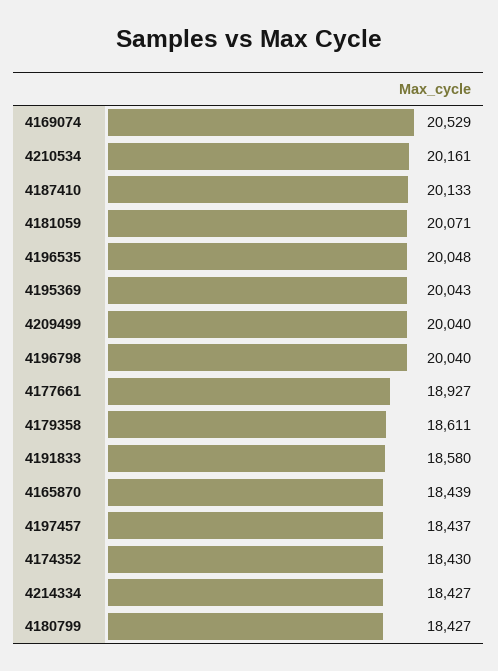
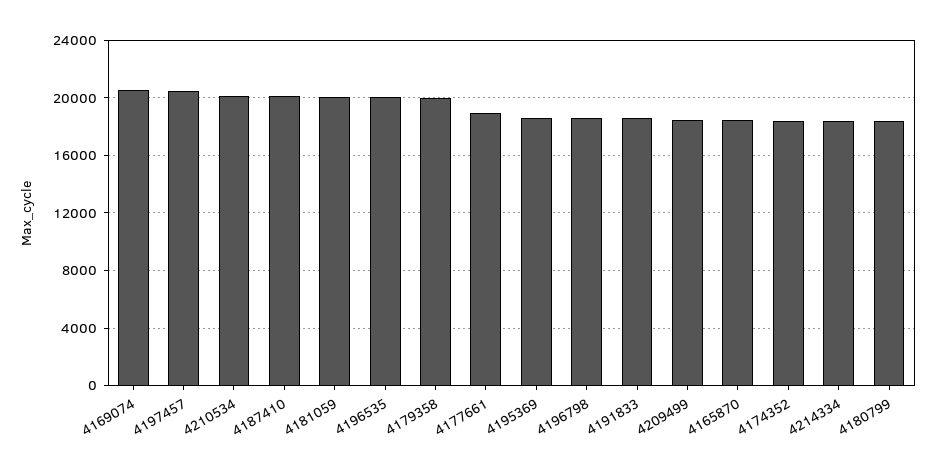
  {
    "4169074": 20529,
    "4210534": 20161,
    "4187410": 20133,
    "4181059": 20071,
    "4196535": 20048,
-   "4195369": 20043,
+   "4195369": 18500,
-   "4209499": 20040,
+   "4209499": 18500,
-   "4196798": 20040,
+   "4196798": 18500,
    "4177661": 18927,
-   "4179358": 18611,
+   "4179358": 20000,
    "4191833": 18580,
    "4165870": 18439,
-   "4197457": 18437,
+   "4197457": 20500,
    "4174352": 18430,
    "4214334": 18427,
    "4180799": 18427
  }

